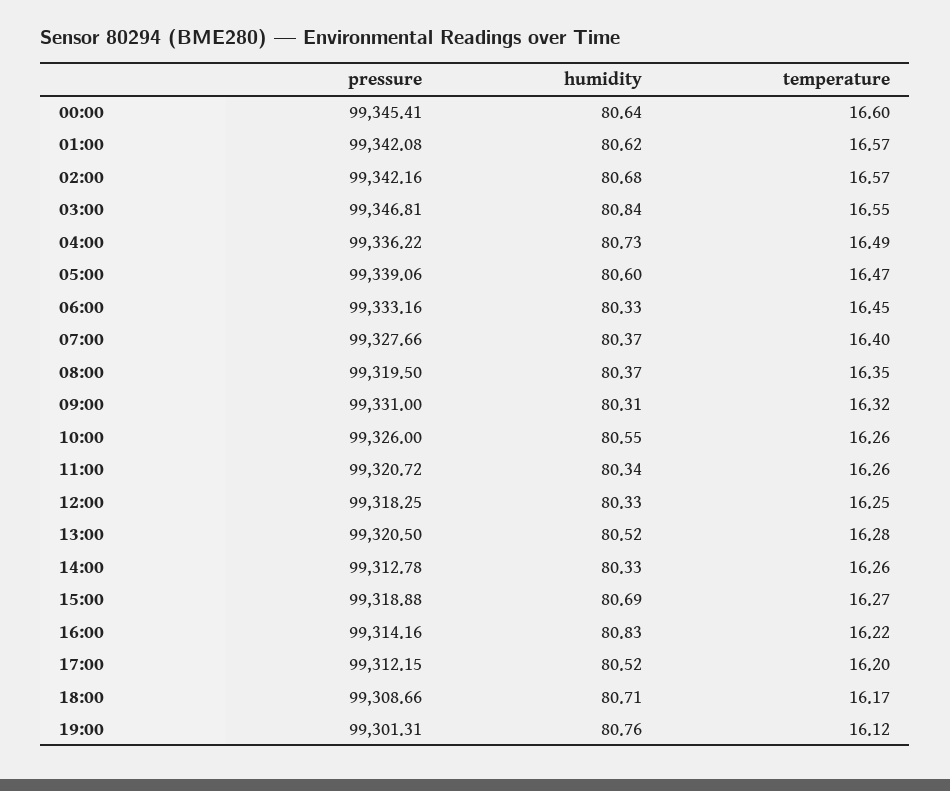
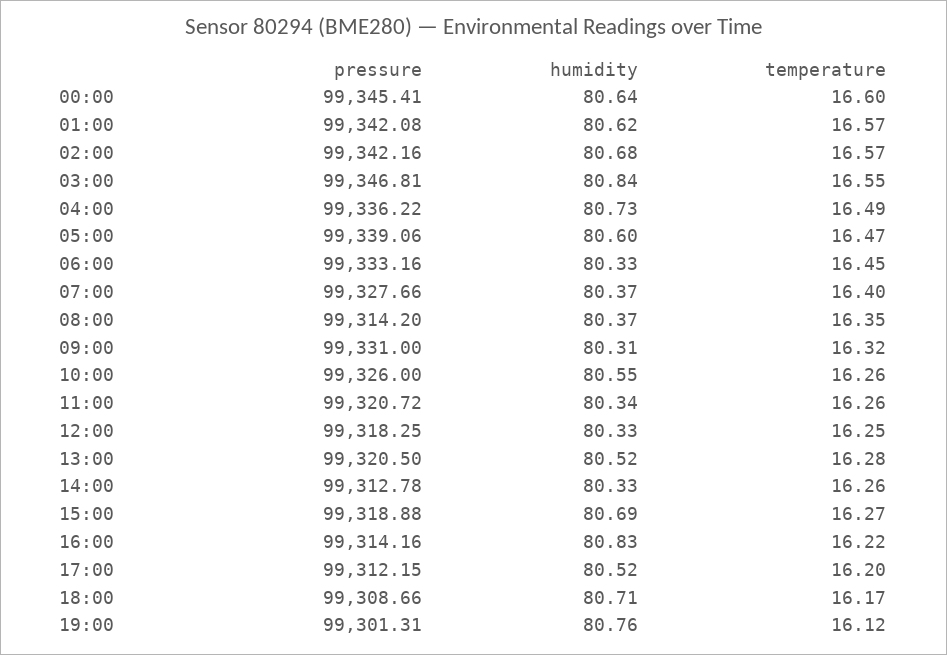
  {
    "pressure": {
      "00:00": 99345.41,
      "01:00": 99342.08,
      "02:00": 99342.16,
      "03:00": 99346.81,
      "04:00": 99336.22,
      "05:00": 99339.06,
      "06:00": 99333.16,
      "07:00": 99327.66,
-     "08:00": 99319.5,
+     "08:00": 99314.2,
      "09:00": 99331,
      "10:00": 99326,
      "11:00": 99320.72,
      "12:00": 99318.25,
      "13:00": 99320.5,
      "14:00": 99312.78,
      "15:00": 99318.88,
      "16:00": 99314.16,
      "17:00": 99312.15,
      "18:00": 99308.66,
      "19:00": 99301.31
    },
    "humidity": {
      "00:00": 80.64,
      "01:00": 80.62,
      "02:00": 80.68,
      "03:00": 80.84,
      "04:00": 80.73,
      "05:00": 80.6,
      "06:00": 80.33,
      "07:00": 80.37,
      "08:00": 80.37,
      "09:00": 80.31,
      "10:00": 80.55,
      "11:00": 80.34,
      "12:00": 80.33,
      "13:00": 80.52,
      "14:00": 80.33,
      "15:00": 80.69,
      "16:00": 80.83,
      "17:00": 80.52,
      "18:00": 80.71,
      "19:00": 80.76
    },
    "temperature": {
      "00:00": 16.6,
      "01:00": 16.57,
      "02:00": 16.57,
      "03:00": 16.55,
      "04:00": 16.49,
      "05:00": 16.47,
      "06:00": 16.45,
      "07:00": 16.4,
      "08:00": 16.35,
      "09:00": 16.32,
      "10:00": 16.26,
      "11:00": 16.26,
      "12:00": 16.25,
      "13:00": 16.28,
      "14:00": 16.26,
      "15:00": 16.27,
      "16:00": 16.22,
      "17:00": 16.2,
      "18:00": 16.17,
      "19:00": 16.12
    }
  }

